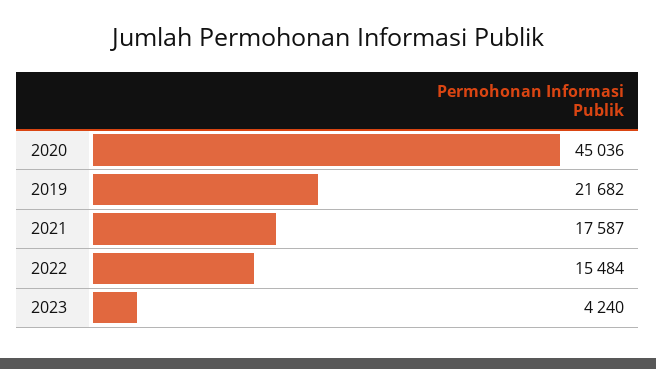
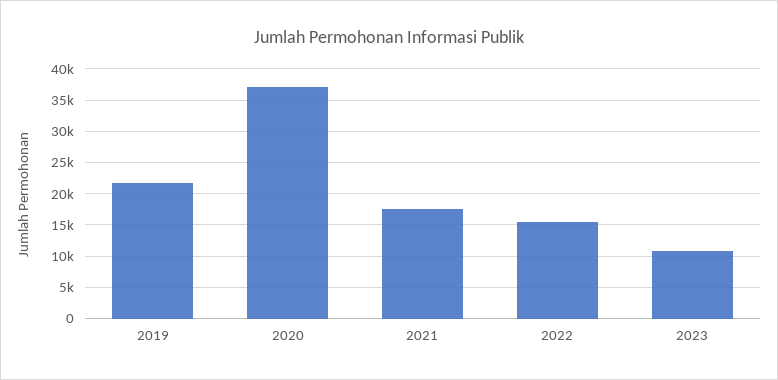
  {
-   "2020": 45036,
+   "2020": 37000,
    "2019": 21682,
    "2021": 17587,
    "2022": 15484,
-   "2023": 4240
+   "2023": 11000
  }

